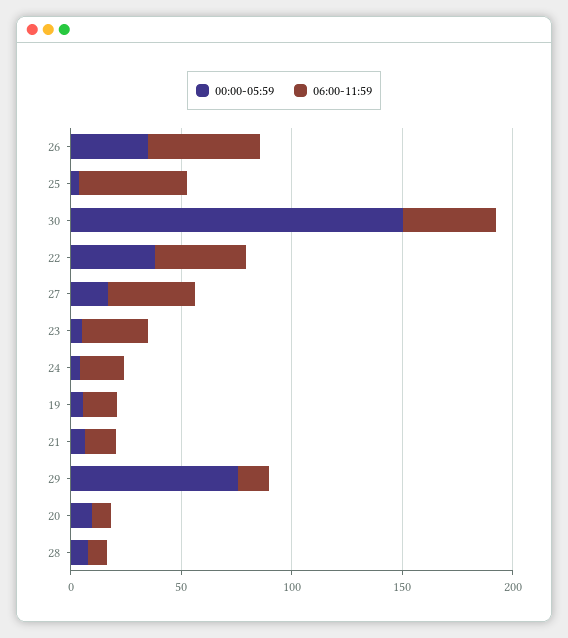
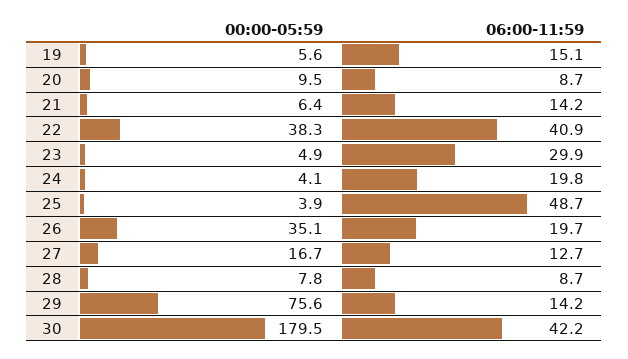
  {
    "00:00-05:59": {
      "26": 35.1,
      "25": 3.9,
-     "30": 150,
+     "30": 179.5,
      "22": 38.3,
      "27": 16.7,
      "23": 4.9,
      "24": 4.1,
      "19": 5.6,
      "21": 6.4,
      "29": 75.6,
      "20": 9.5,
      "28": 7.8
    },
    "06:00-11:59": {
-     "26": 50,
+     "26": 19.7,
      "25": 48.7,
      "30": 42.2,
      "22": 40.9,
-     "27": 40,
+     "27": 12.7,
      "23": 29.9,
      "24": 19.8,
      "19": 15.1,
      "21": 14.2,
      "29": 14.2,
      "20": 8.7,
      "28": 8.7
    }
  }

